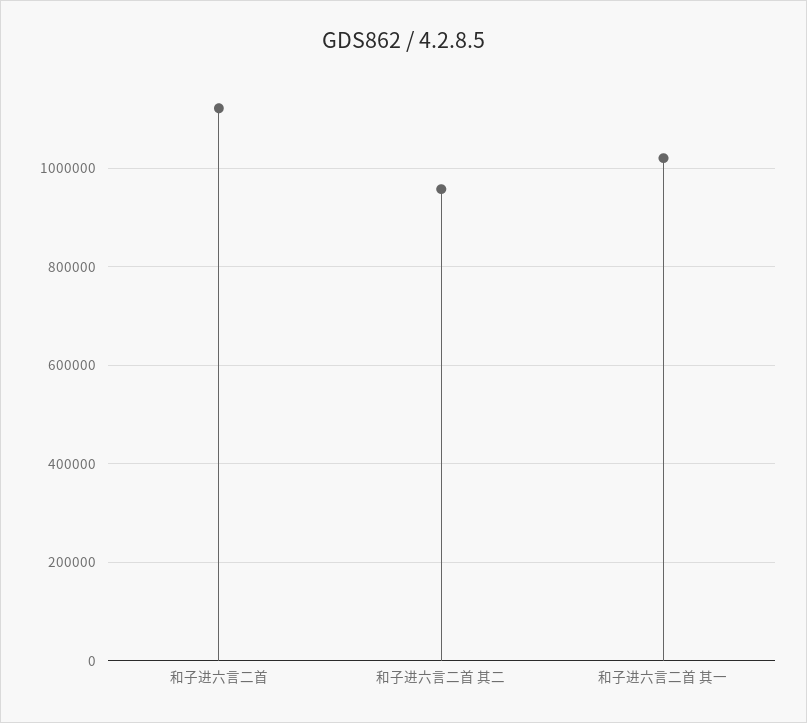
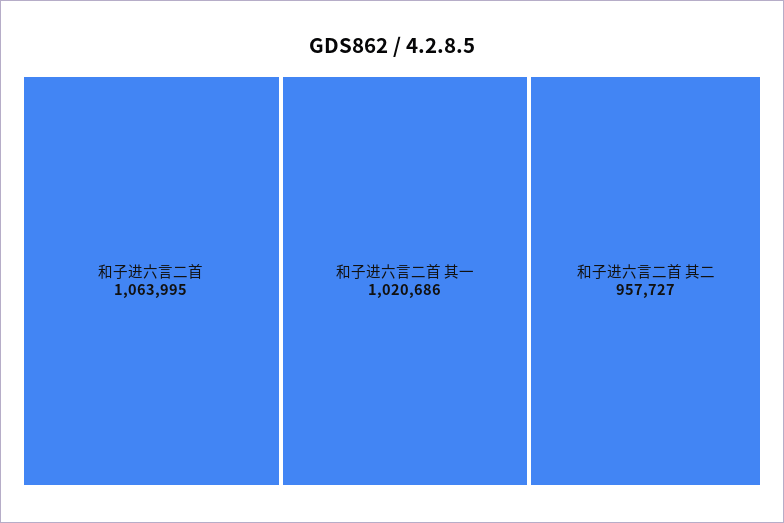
  {
-   "和子进六言二首": 1120000,
+   "和子进六言二首": 1063995,
    "和子进六言二首 其二": 957727,
    "和子进六言二首 其一": 1020686
  }

